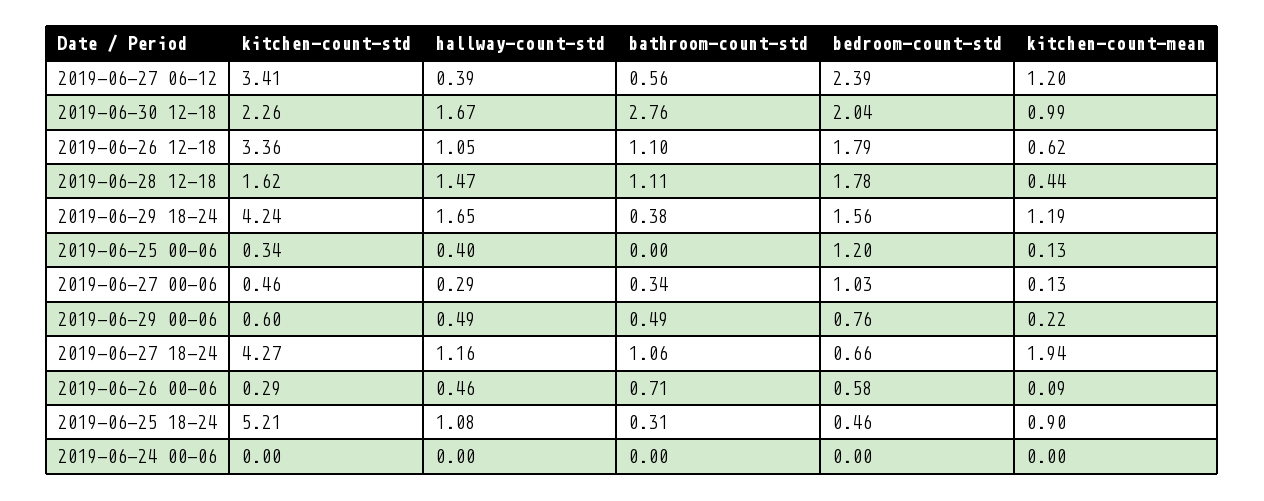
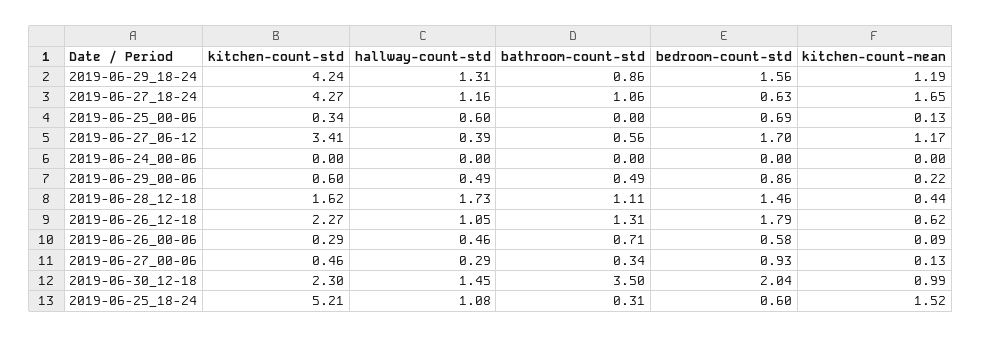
  {
    "kitchen-count-std": {
      "2019-06-27 06-12": 3.41,
-     "2019-06-30 12-18": 2.26,
+     "2019-06-30 12-18": 2.3,
-     "2019-06-26 12-18": 3.36,
+     "2019-06-26 12-18": 2.27,
      "2019-06-28 12-18": 1.62,
      "2019-06-29 18-24": 4.24,
      "2019-06-25 00-06": 0.34,
      "2019-06-27 00-06": 0.46,
      "2019-06-29 00-06": 0.6,
      "2019-06-27 18-24": 4.27,
      "2019-06-26 00-06": 0.29,
      "2019-06-25 18-24": 5.21,
      "2019-06-24 00-06": 0
    },
    "hallway-count-std": {
      "2019-06-27 06-12": 0.39,
-     "2019-06-30 12-18": 1.67,
+     "2019-06-30 12-18": 1.45,
      "2019-06-26 12-18": 1.05,
-     "2019-06-28 12-18": 1.47,
+     "2019-06-28 12-18": 1.73,
-     "2019-06-29 18-24": 1.65,
+     "2019-06-29 18-24": 1.31,
-     "2019-06-25 00-06": 0.4,
+     "2019-06-25 00-06": 0.6,
      "2019-06-27 00-06": 0.29,
      "2019-06-29 00-06": 0.49,
      "2019-06-27 18-24": 1.16,
      "2019-06-26 00-06": 0.46,
      "2019-06-25 18-24": 1.08,
      "2019-06-24 00-06": 0
    },
    "bathroom-count-std": {
      "2019-06-27 06-12": 0.56,
-     "2019-06-30 12-18": 2.76,
+     "2019-06-30 12-18": 3.5,
-     "2019-06-26 12-18": 1.1,
+     "2019-06-26 12-18": 1.31,
      "2019-06-28 12-18": 1.11,
-     "2019-06-29 18-24": 0.38,
+     "2019-06-29 18-24": 0.86,
      "2019-06-25 00-06": 0,
      "2019-06-27 00-06": 0.34,
      "2019-06-29 00-06": 0.49,
      "2019-06-27 18-24": 1.06,
      "2019-06-26 00-06": 0.71,
      "2019-06-25 18-24": 0.31,
      "2019-06-24 00-06": 0
    },
    "bedroom-count-std": {
-     "2019-06-27 06-12": 2.39,
+     "2019-06-27 06-12": 1.7,
      "2019-06-30 12-18": 2.04,
      "2019-06-26 12-18": 1.79,
-     "2019-06-28 12-18": 1.78,
+     "2019-06-28 12-18": 1.46,
      "2019-06-29 18-24": 1.56,
-     "2019-06-25 00-06": 1.2,
+     "2019-06-25 00-06": 0.69,
-     "2019-06-27 00-06": 1.03,
+     "2019-06-27 00-06": 0.93,
-     "2019-06-29 00-06": 0.76,
+     "2019-06-29 00-06": 0.86,
-     "2019-06-27 18-24": 0.66,
+     "2019-06-27 18-24": 0.63,
      "2019-06-26 00-06": 0.58,
-     "2019-06-25 18-24": 0.46,
+     "2019-06-25 18-24": 0.6,
      "2019-06-24 00-06": 0
    },
    "kitchen-count-mean": {
-     "2019-06-27 06-12": 1.2,
+     "2019-06-27 06-12": 1.17,
      "2019-06-30 12-18": 0.99,
      "2019-06-26 12-18": 0.62,
      "2019-06-28 12-18": 0.44,
      "2019-06-29 18-24": 1.19,
      "2019-06-25 00-06": 0.13,
      "2019-06-27 00-06": 0.13,
      "2019-06-29 00-06": 0.22,
-     "2019-06-27 18-24": 1.94,
+     "2019-06-27 18-24": 1.65,
      "2019-06-26 00-06": 0.09,
-     "2019-06-25 18-24": 0.9,
+     "2019-06-25 18-24": 1.52,
      "2019-06-24 00-06": 0
    }
  }

